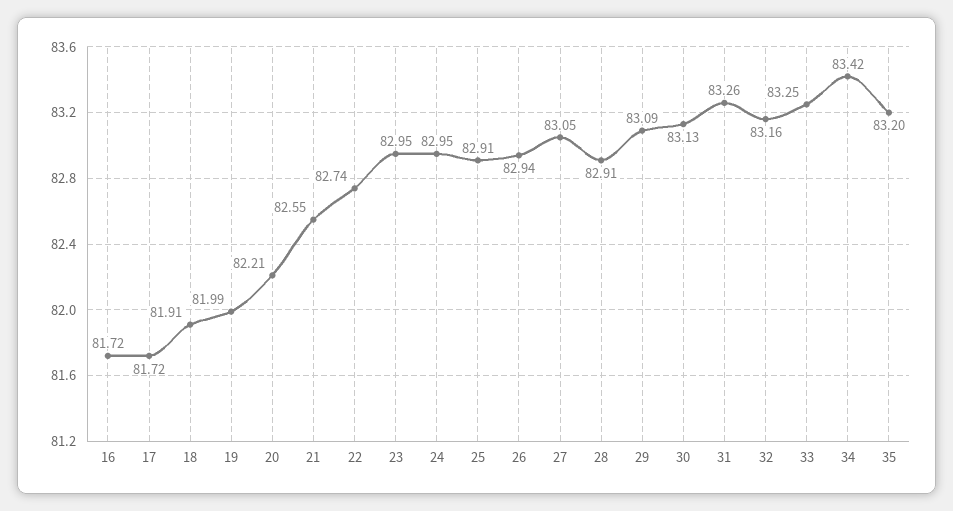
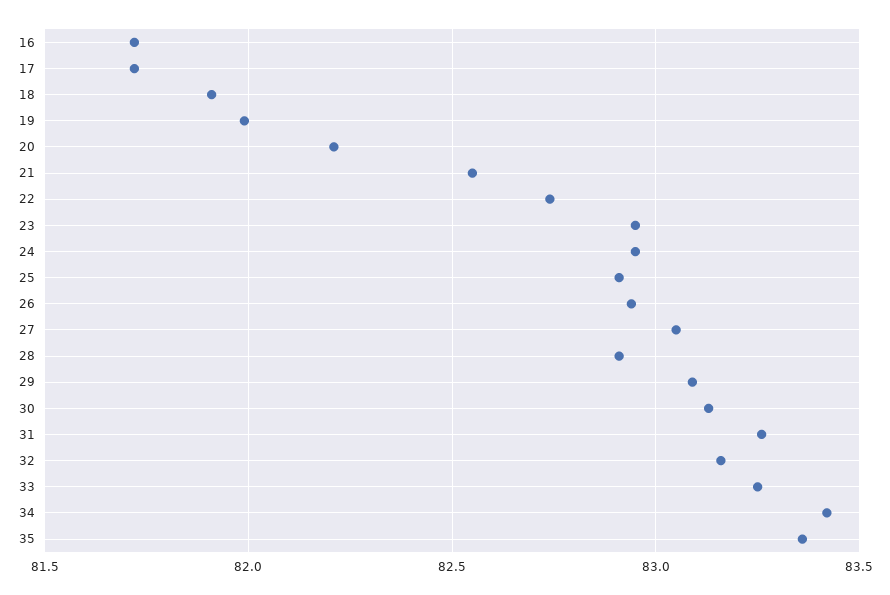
  {
    "16": 81.72,
    "17": 81.72,
    "18": 81.91,
    "19": 81.99,
    "20": 82.21,
    "21": 82.55,
    "22": 82.74,
    "23": 82.95,
    "24": 82.95,
    "25": 82.91,
    "26": 82.94,
    "27": 83.05,
    "28": 82.91,
    "29": 83.09,
    "30": 83.13,
    "31": 83.26,
    "32": 83.16,
    "33": 83.25,
    "34": 83.42,
-   "35": 83.2
+   "35": 83.35
  }

